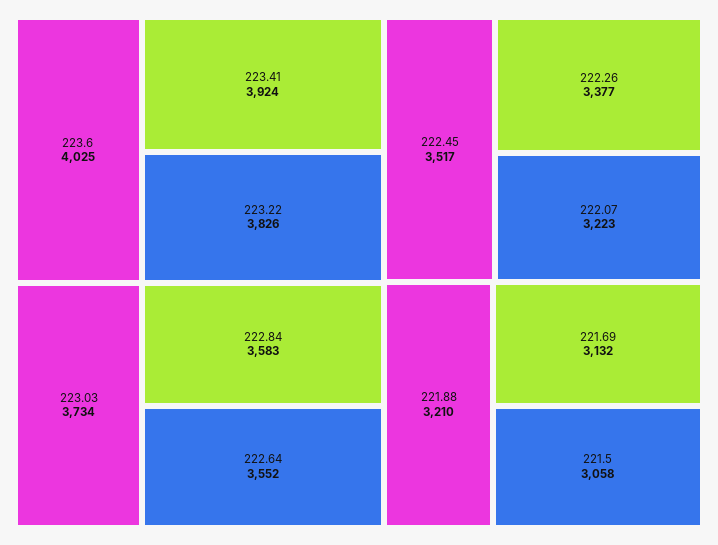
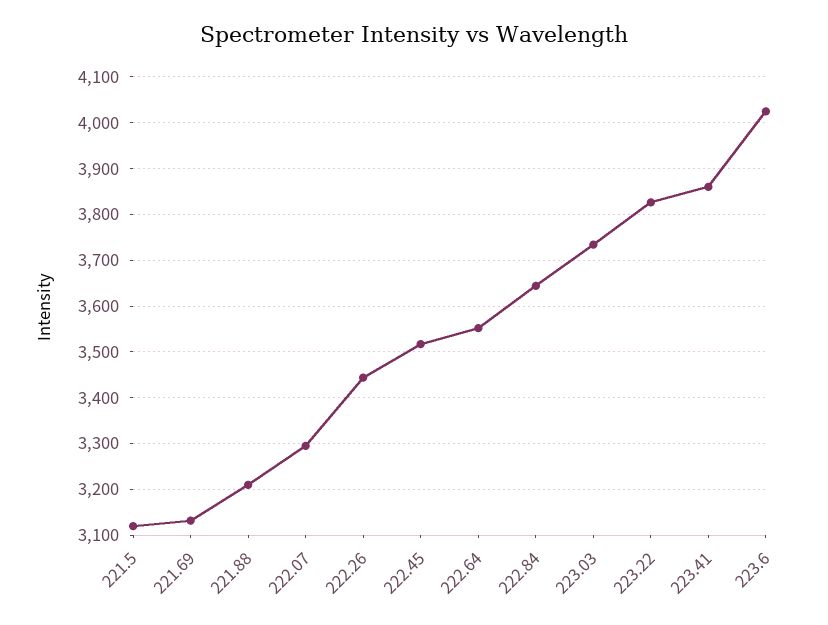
  {
    "223.6": 4025,
-   "223.41": 3924,
+   "223.41": 3860,
    "223.22": 3826,
    "223.03": 3734,
-   "222.84": 3583,
+   "222.84": 3640,
    "222.64": 3552,
    "222.45": 3517,
-   "222.26": 3377,
+   "222.26": 3440,
-   "222.07": 3223,
+   "222.07": 3300,
    "221.88": 3210,
    "221.69": 3132,
-   "221.5": 3058
+   "221.5": 3120
  }

